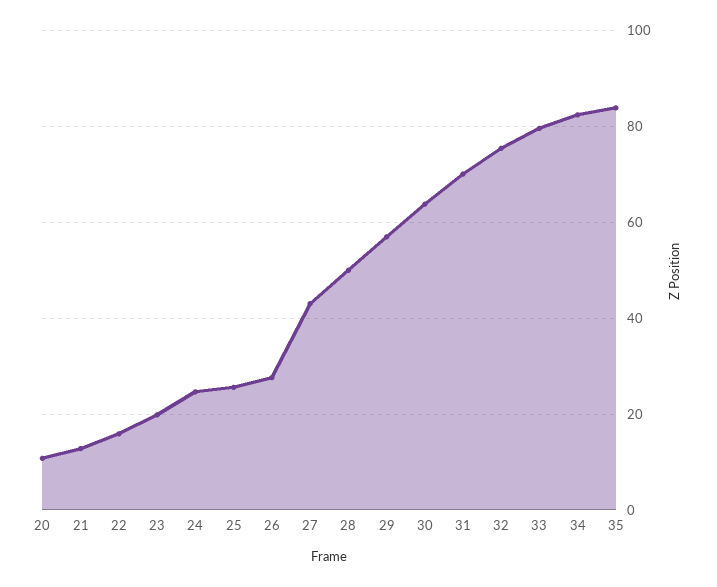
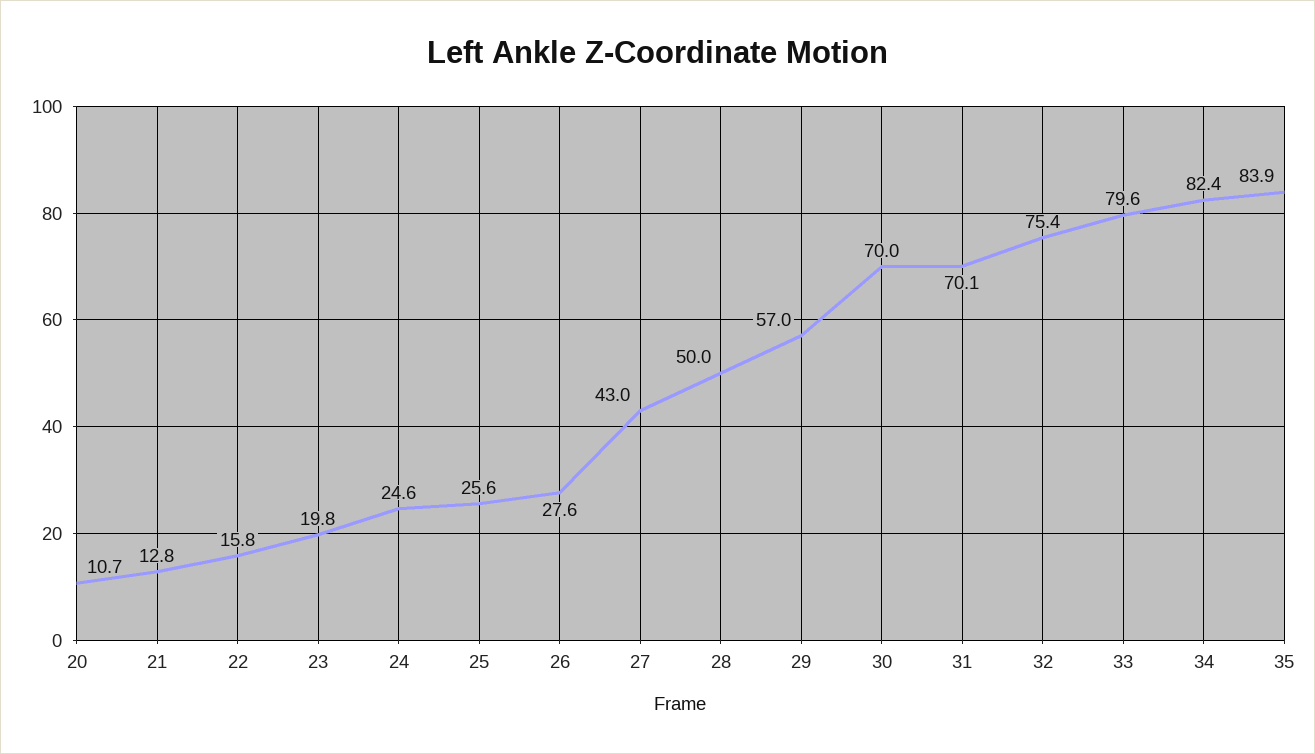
  {
    "20": 10.7,
    "21": 12.8,
    "22": 15.8,
    "23": 19.8,
    "24": 24.6,
    "25": 25.6,
    "26": 27.6,
    "27": 43,
    "28": 50,
    "29": 57,
-   "30": 64,
+   "30": 70,
    "31": 70.1,
    "32": 75.4,
    "33": 79.6,
    "34": 82.4,
    "35": 83.9
  }

